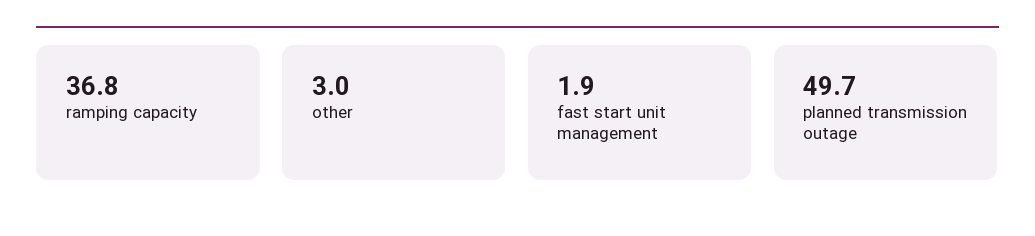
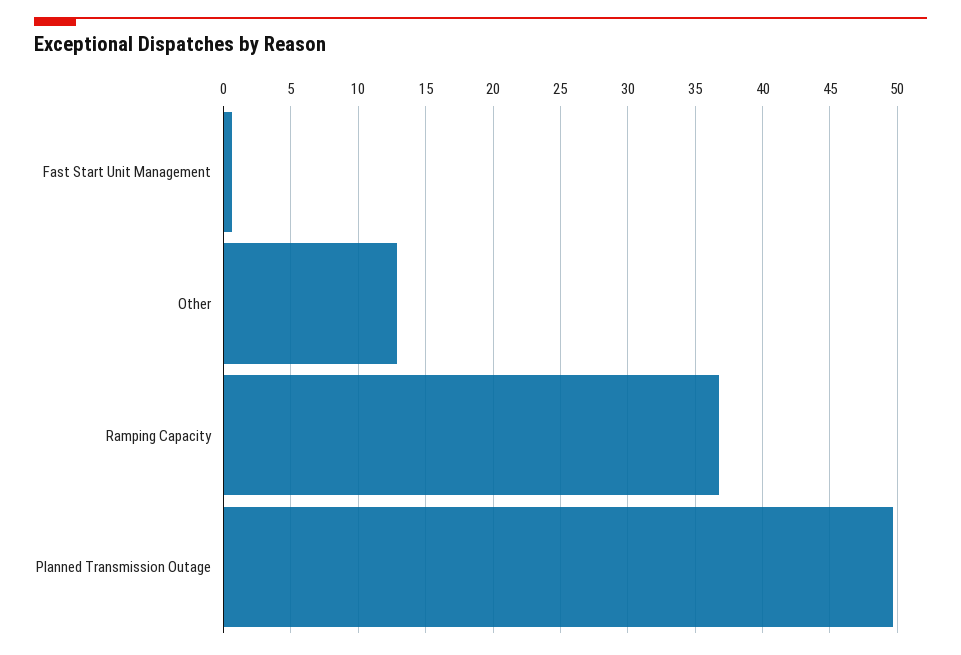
  {
    "ramping capacity": 36.8,
-   "other": 3,
+   "other": 13,
-   "fast start unit management": 1.9,
+   "fast start unit management": 0.5,
    "planned transmission outage": 49.7
  }

